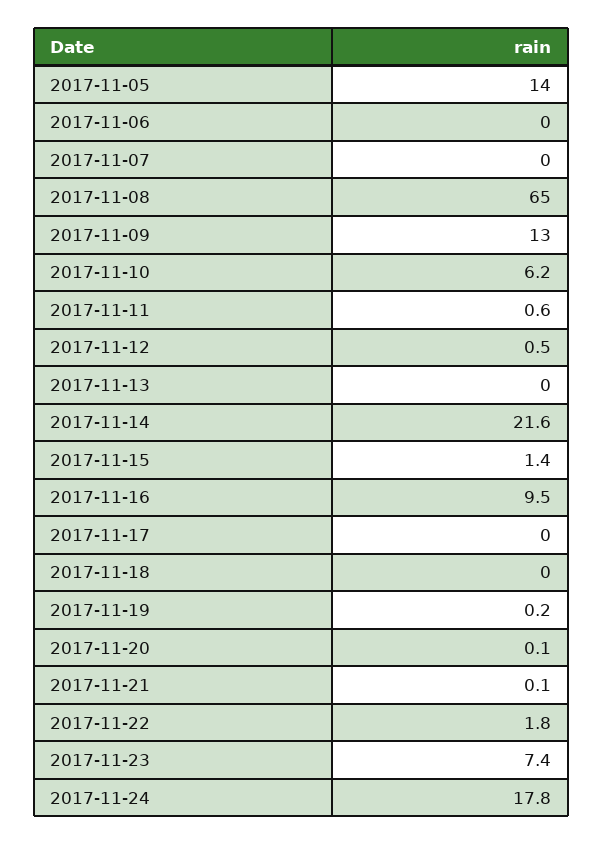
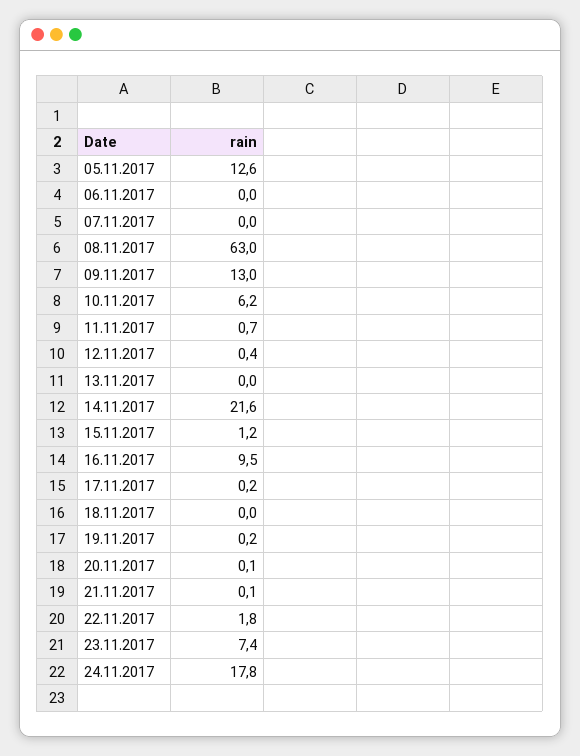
  {
-   "2017-11-05": 14,
+   "2017-11-05": 12.6,
    "2017-11-06": 0,
    "2017-11-07": 0,
-   "2017-11-08": 65,
+   "2017-11-08": 63,
    "2017-11-09": 13,
    "2017-11-10": 6.2,
-   "2017-11-11": 0.6,
+   "2017-11-11": 0.7,
-   "2017-11-12": 0.5,
+   "2017-11-12": 0.4,
    "2017-11-13": 0,
    "2017-11-14": 21.6,
-   "2017-11-15": 1.4,
+   "2017-11-15": 1.2,
    "2017-11-16": 9.5,
-   "2017-11-17": 0,
+   "2017-11-17": 0.2,
    "2017-11-18": 0,
    "2017-11-19": 0.2,
    "2017-11-20": 0.1,
    "2017-11-21": 0.1,
    "2017-11-22": 1.8,
    "2017-11-23": 7.4,
    "2017-11-24": 17.8
  }

